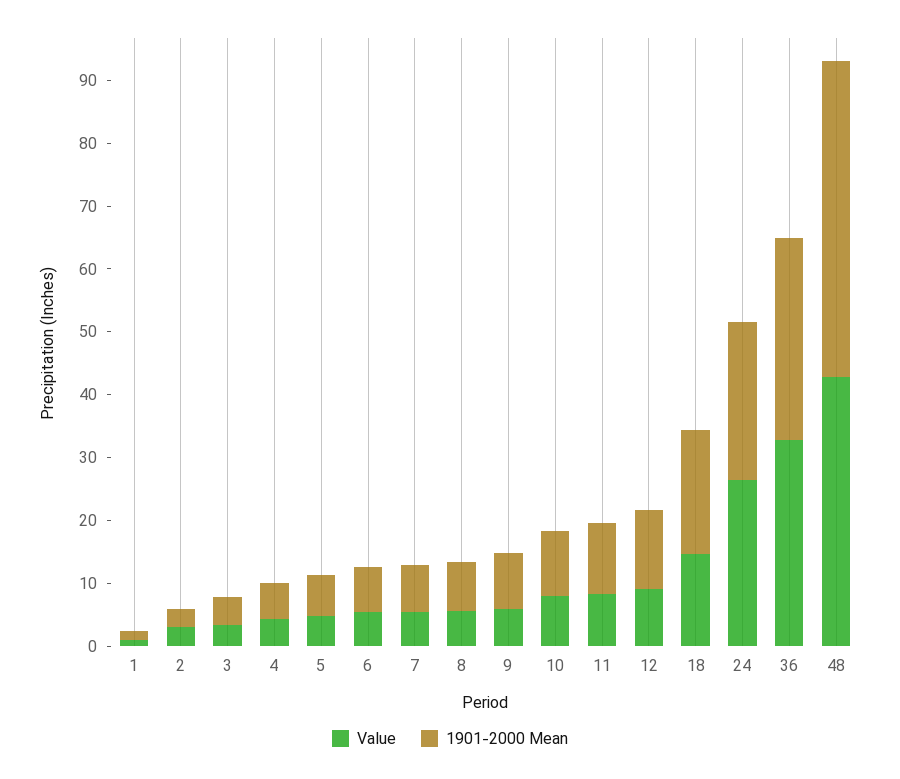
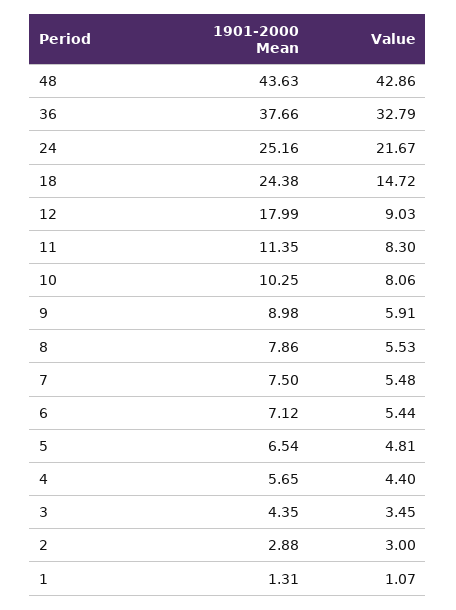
  {
    "Value": {
      "1": 1.07,
      "2": 3,
      "3": 3.45,
      "4": 4.4,
      "5": 4.81,
      "6": 5.44,
      "7": 5.48,
      "8": 5.53,
      "9": 5.91,
      "10": 8.06,
      "11": 8.3,
      "12": 9.03,
      "18": 14.72,
-     "24": 26,
+     "24": 21.67,
      "36": 32.79,
      "48": 42.86
    },
    "1901-2000 Mean": {
      "1": 1.31,
      "2": 2.88,
      "3": 4.35,
      "4": 5.65,
      "5": 6.54,
      "6": 7.12,
      "7": 7.5,
      "8": 7.86,
      "9": 8.98,
      "10": 10.25,
      "11": 11.35,
-     "12": 12,
+     "12": 17.99,
-     "18": 20,
+     "18": 24.38,
      "24": 25.16,
-     "36": 32,
+     "36": 37.66,
-     "48": 50
+     "48": 43.63
    }
  }

